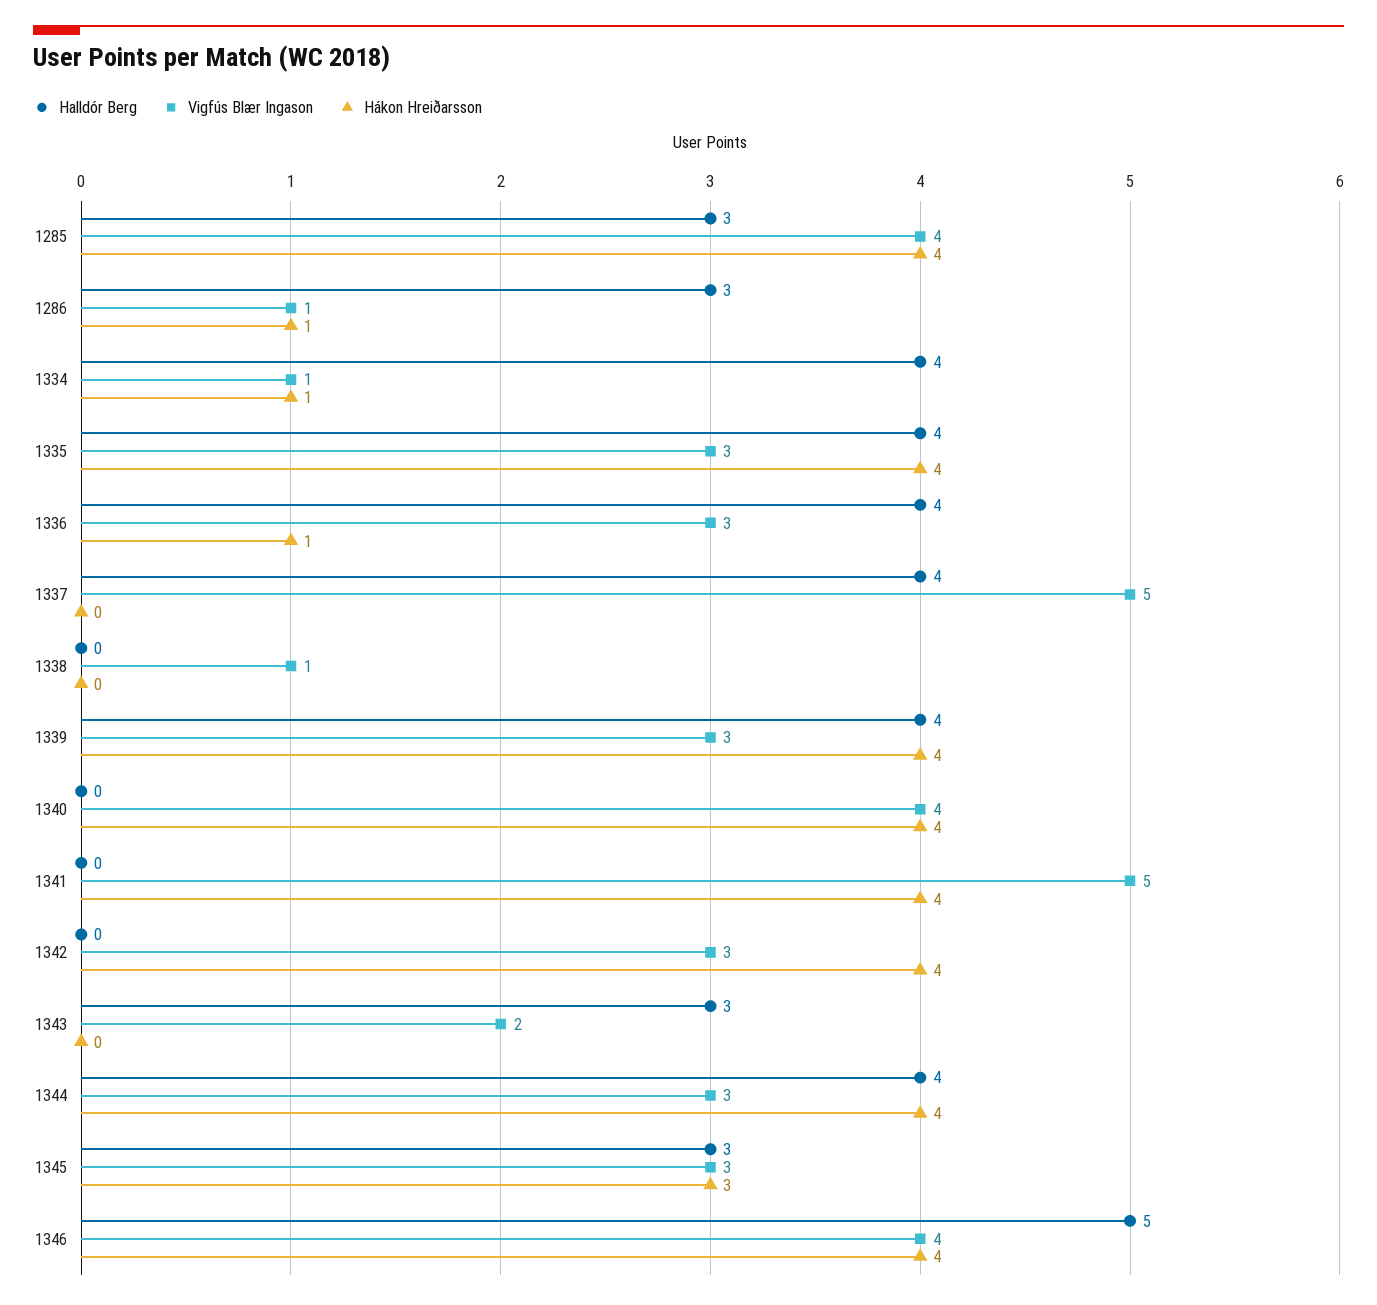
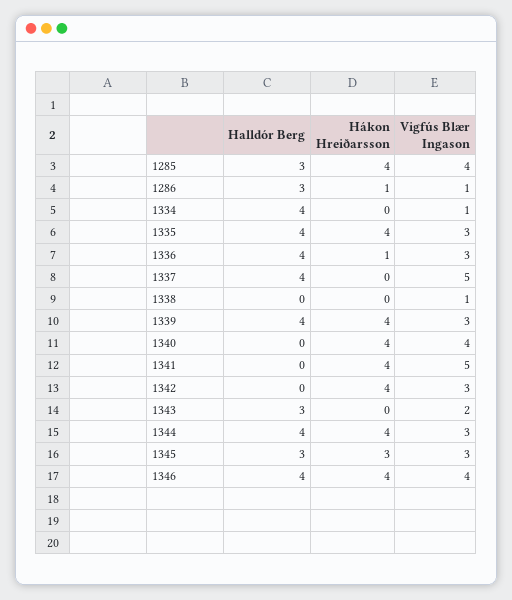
  {
    "Halldór Berg": {
      "1285": 3,
      "1286": 3,
      "1334": 4,
      "1335": 4,
      "1336": 4,
      "1337": 4,
      "1338": 0,
      "1339": 4,
      "1340": 0,
      "1341": 0,
      "1342": 0,
      "1343": 3,
      "1344": 4,
      "1345": 3,
-     "1346": 5
+     "1346": 4
    },
    "Vigfús Blær Ingason": {
      "1285": 4,
      "1286": 1,
      "1334": 1,
      "1335": 3,
      "1336": 3,
      "1337": 5,
      "1338": 1,
      "1339": 3,
      "1340": 4,
      "1341": 5,
      "1342": 3,
      "1343": 2,
      "1344": 3,
      "1345": 3,
      "1346": 4
    },
    "Hákon Hreiðarsson": {
      "1285": 4,
      "1286": 1,
-     "1334": 1,
+     "1334": 0,
      "1335": 4,
      "1336": 1,
      "1337": 0,
      "1338": 0,
      "1339": 4,
      "1340": 4,
      "1341": 4,
      "1342": 4,
      "1343": 0,
      "1344": 4,
      "1345": 3,
      "1346": 4
    }
  }

